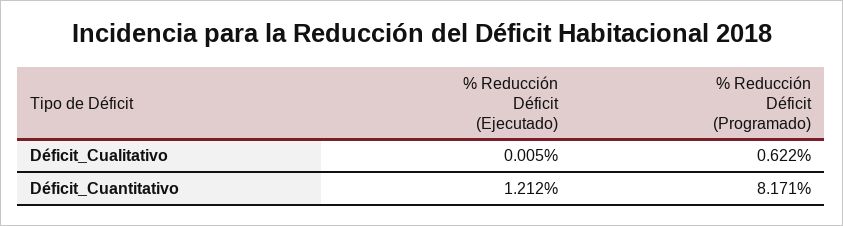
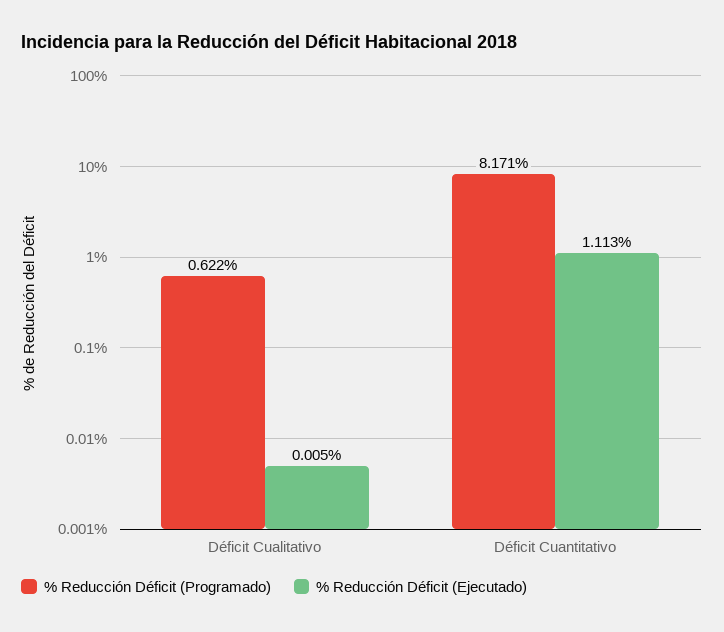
  {
    "% Reducción Déficit (Ejecutado)": {
      "Déficit_Cualitativo": 0.005,
-     "Déficit_Cuantitativo": 1.212
+     "Déficit_Cuantitativo": 1.113
    },
    "% Reducción Déficit (Programado)": {
      "Déficit_Cualitativo": 0.622,
      "Déficit_Cuantitativo": 8.171
    }
  }

